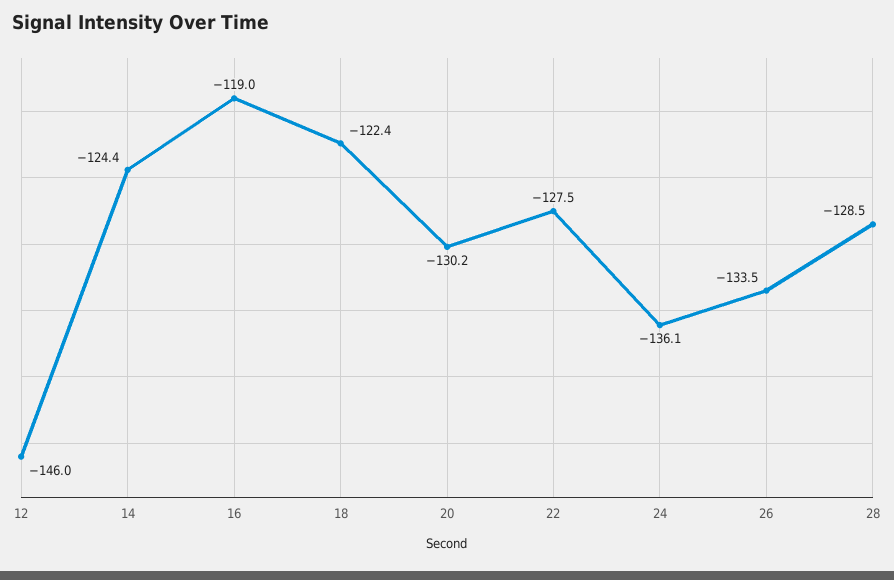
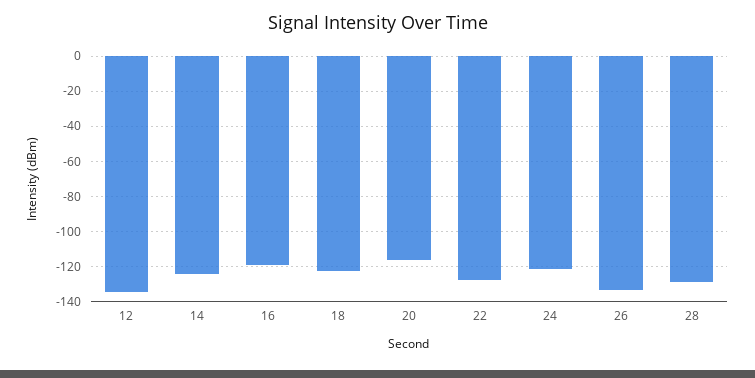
  {
-   "12": -146,
+   "12": -135,
    "14": -124.4,
    "16": -119,
    "18": -122.4,
-   "20": -130.2,
+   "20": -115,
    "22": -127.5,
-   "24": -136.1,
+   "24": -120,
    "26": -133.5,
    "28": -128.5
  }

